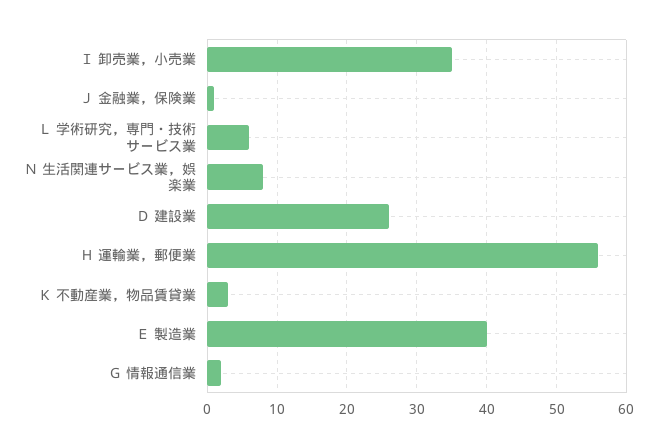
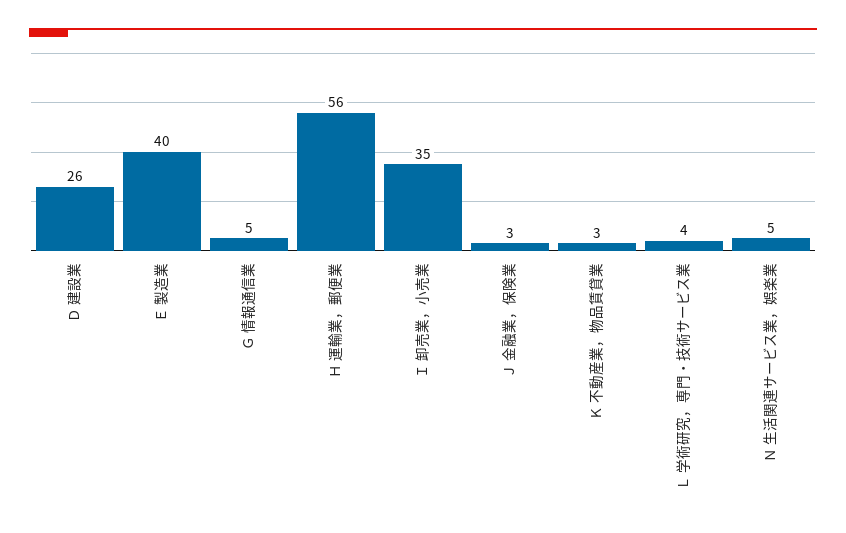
  {
    "Ｉ 卸売業，小売業": 35,
-   "Ｊ 金融業，保険業": 1,
+   "Ｊ 金融業，保険業": 3,
-   "Ｌ 学術研究，専門・技術サービス業": 6,
+   "Ｌ 学術研究，専門・技術サービス業": 4,
-   "Ｎ 生活関連サービス業，娯楽業": 8,
+   "Ｎ 生活関連サービス業，娯楽業": 5,
    "Ｄ 建設業": 26,
    "Ｈ 運輸業，郵便業": 56,
    "Ｋ 不動産業，物品賃貸業": 3,
    "Ｅ 製造業": 40,
-   "Ｇ 情報通信業": 2
+   "Ｇ 情報通信業": 5
  }

